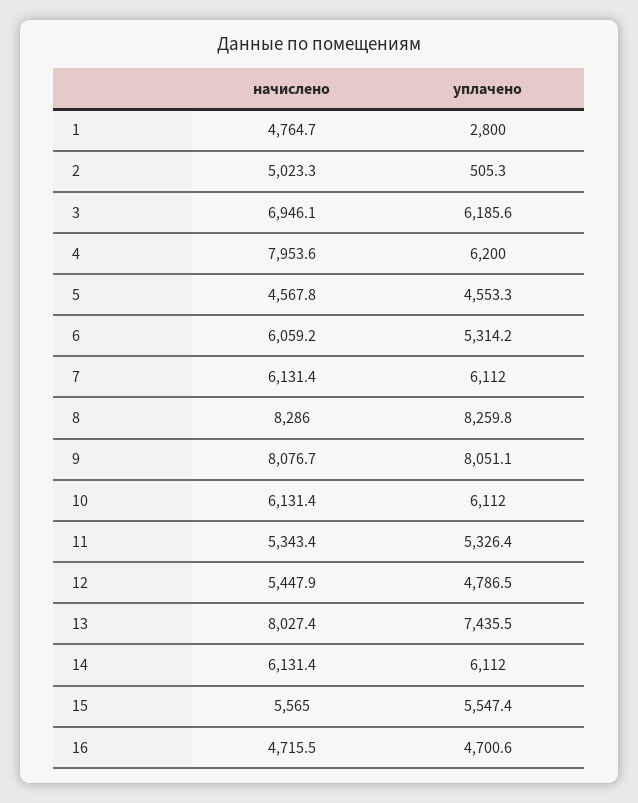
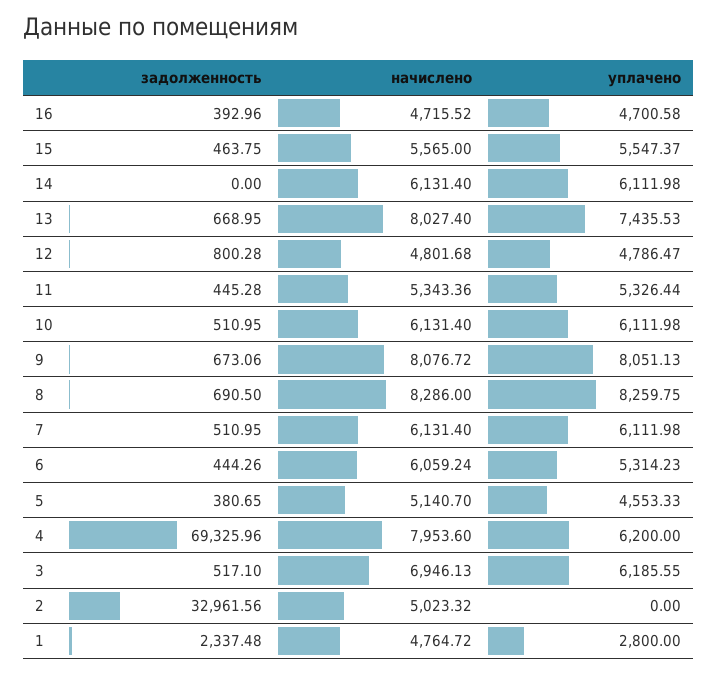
  {
    "начислено": {
      "1": 4764.72,
      "2": 5023.32,
      "3": 6946.13,
      "4": 7953.6,
-     "5": 4567.8,
+     "5": 5140.7,
      "6": 6059.24,
      "7": 6131.4,
      "8": 8286,
      "9": 8076.72,
      "10": 6131.4,
      "11": 5343.36,
-     "12": 5447.9,
+     "12": 4801.68,
      "13": 8027.4,
      "14": 6131.4,
      "15": 5565,
      "16": 4715.52
    },
    "уплачено": {
      "1": 2800,
-     "2": 505.3,
+     "2": 0,
      "3": 6185.55,
      "4": 6200,
      "5": 4553.33,
      "6": 5314.23,
      "7": 6111.98,
      "8": 8259.75,
      "9": 8051.13,
      "10": 6111.98,
      "11": 5326.44,
      "12": 4786.47,
      "13": 7435.53,
      "14": 6111.98,
      "15": 5547.37,
      "16": 4700.58
-   }
+   },
+   "задолженность": {
+     "16": 392.96,
+     "15": 463.75,
+     "14": 0,
+     "13": 668.95,
+     "12": 800.28,
+     "11": 445.28,
+     "10": 510.95,
+     "9": 673.06,
+     "8": 690.5,
+     "7": 510.95,
+     "6": 444.26,
+     "5": 380.65,
+     "4": 69325.96,
+     "3": 517.1,
+     "2": 32961.56,
+     "1": 2337.48
+   }
  }

